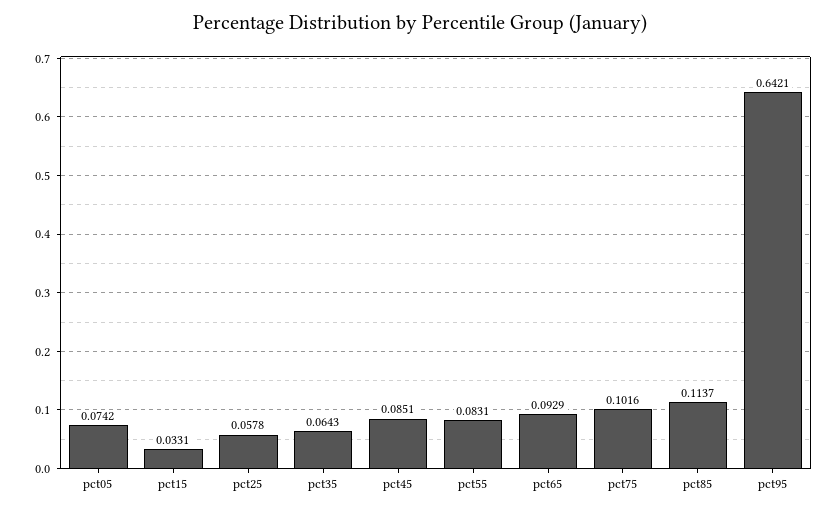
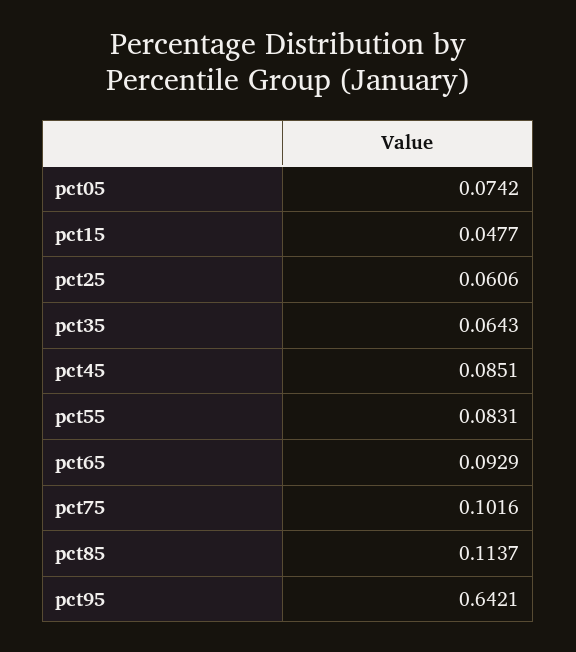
  {
    "pct05": 0.0742,
-   "pct15": 0.0331,
+   "pct15": 0.0477,
-   "pct25": 0.0578,
+   "pct25": 0.0606,
    "pct35": 0.0643,
    "pct45": 0.0851,
    "pct55": 0.0831,
    "pct65": 0.0929,
    "pct75": 0.1016,
    "pct85": 0.1137,
    "pct95": 0.6421
  }

